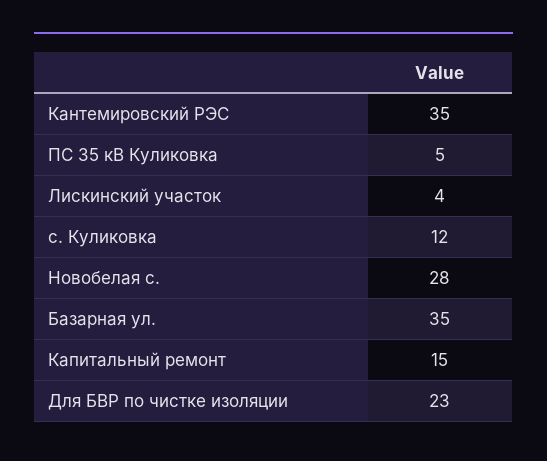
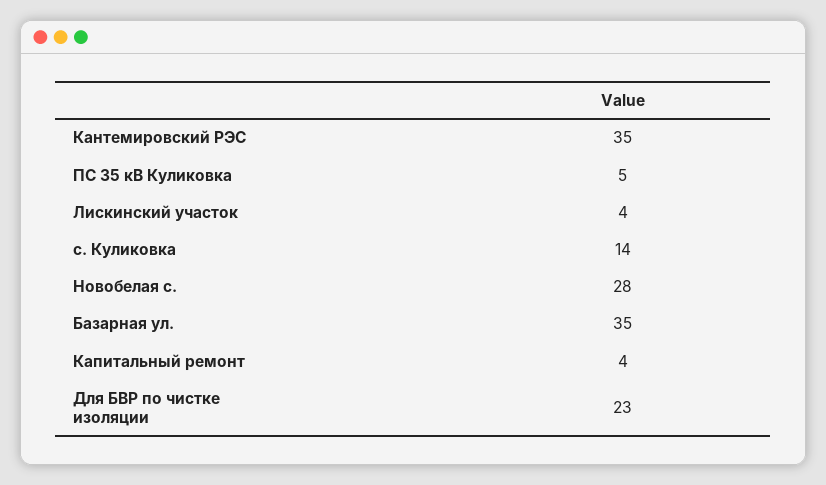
  {
    "Кантемировский РЭС": 35,
    "ПС 35 кВ Куликовка": 5,
    "Лискинский участок": 4,
-   "с. Куликовка": 12,
+   "с. Куликовка": 14,
    "Новобелая с.": 28,
    "Базарная ул.": 35,
-   "Капитальный ремонт": 15,
+   "Капитальный ремонт": 4,
    "Для БВР по чистке изоляции": 23
  }

